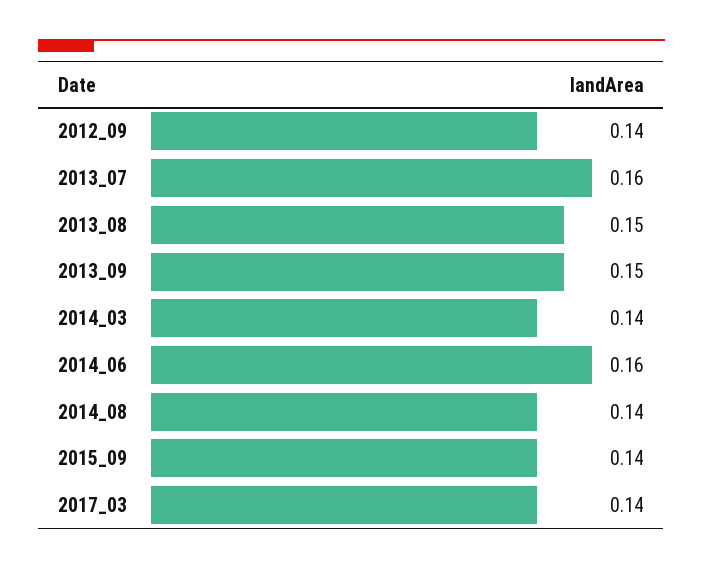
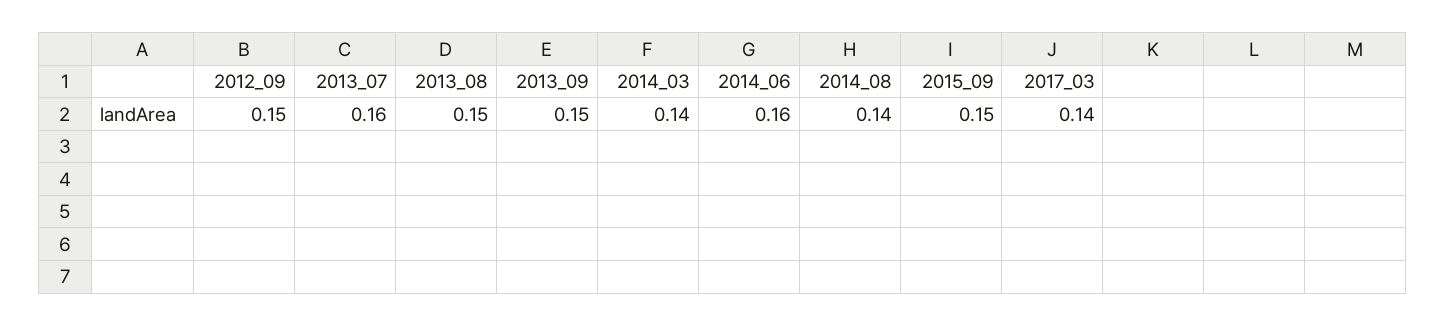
  {
-   "2012_09": 0.14,
+   "2012_09": 0.15,
    "2013_07": 0.16,
    "2013_08": 0.15,
    "2013_09": 0.15,
    "2014_03": 0.14,
    "2014_06": 0.16,
    "2014_08": 0.14,
-   "2015_09": 0.14,
+   "2015_09": 0.15,
    "2017_03": 0.14
  }

